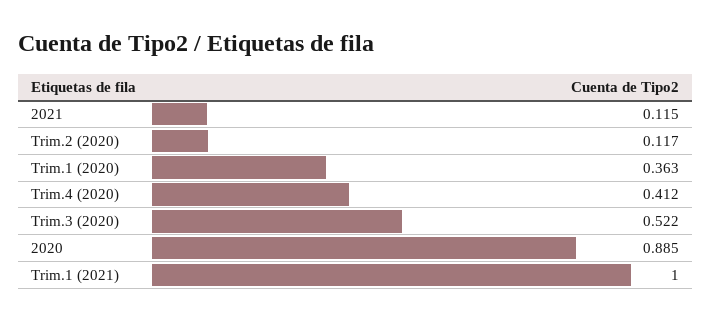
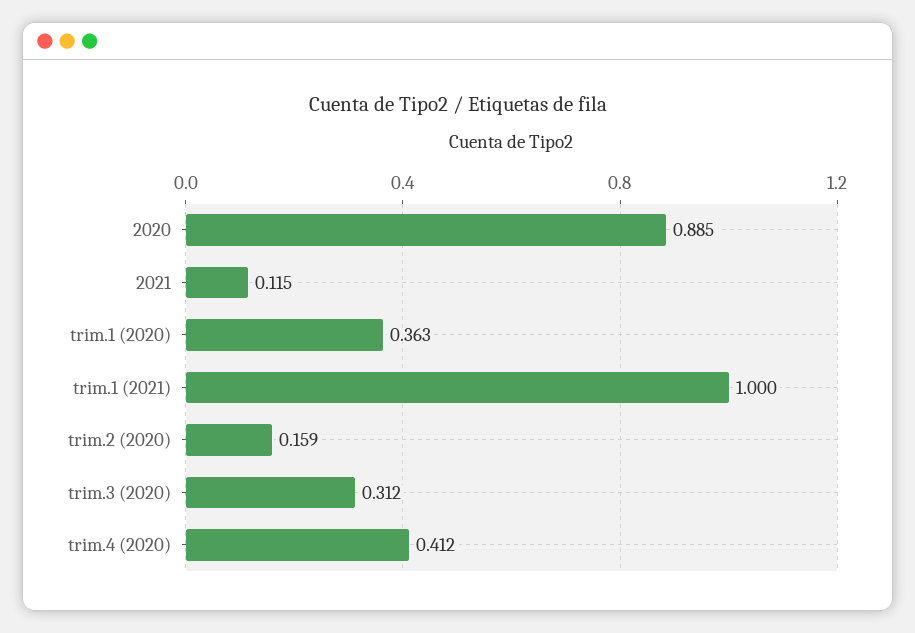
  {
    "2021": 0.115,
-   "Trim.2 (2020)": 0.117,
+   "Trim.2 (2020)": 0.159,
    "Trim.1 (2020)": 0.363,
    "Trim.4 (2020)": 0.412,
-   "Trim.3 (2020)": 0.522,
+   "Trim.3 (2020)": 0.312,
    "2020": 0.885,
    "Trim.1 (2021)": 1
  }

